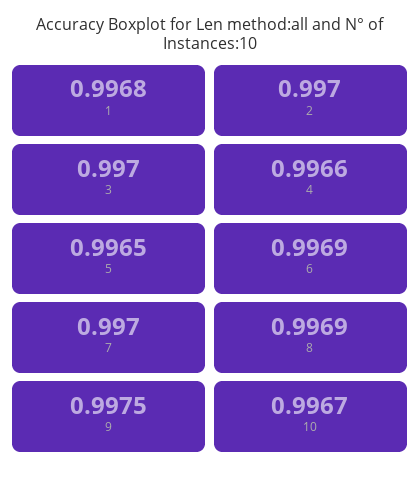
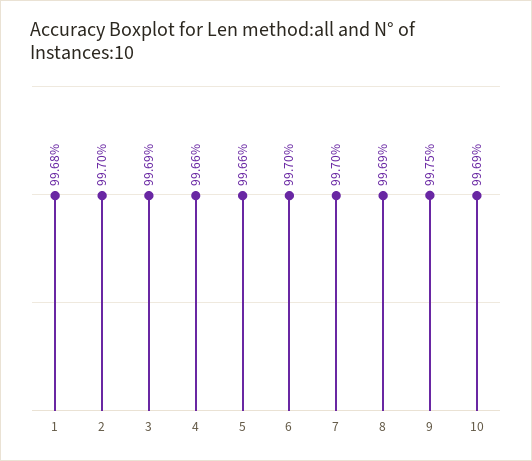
  {
    "1": 0.9968,
    "2": 0.997,
-   "3": 0.997,
+   "3": 0.9969,
    "4": 0.9966,
-   "5": 0.9965,
+   "5": 0.9966,
-   "6": 0.9969,
+   "6": 0.997,
    "7": 0.997,
    "8": 0.9969,
    "9": 0.9975,
-   "10": 0.9967
+   "10": 0.9969
  }

